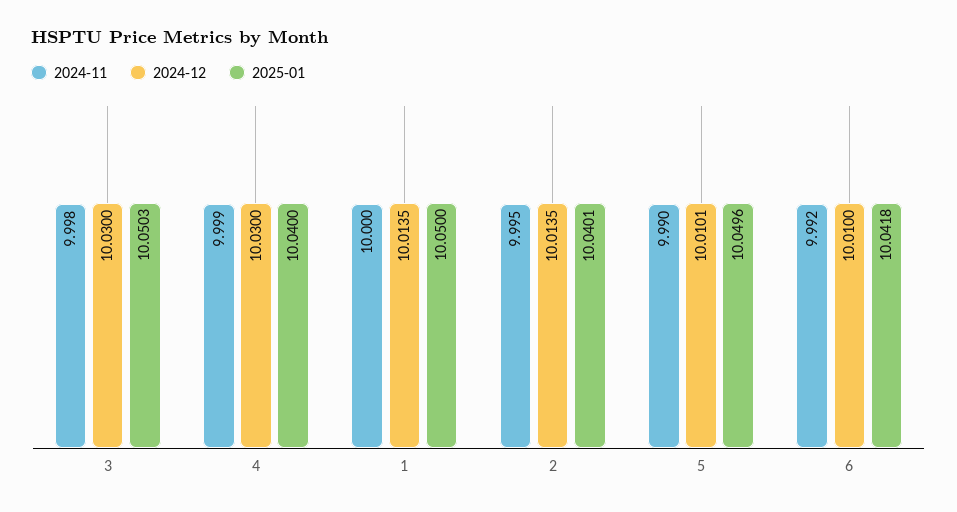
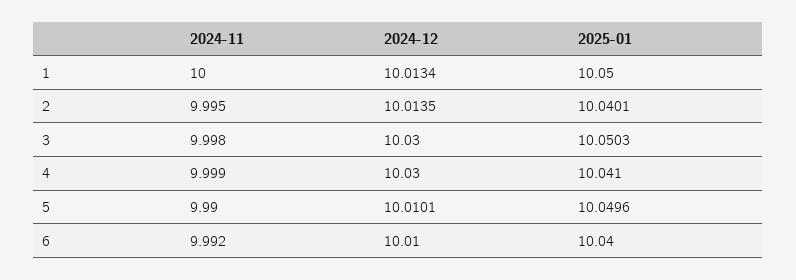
  {
    "2024-11": {
      "3": 9.998,
      "4": 9.999,
      "1": 10,
      "2": 9.995,
      "5": 9.99,
      "6": 9.992
    },
    "2024-12": {
      "3": 10.03,
      "4": 10.03,
-     "1": 10.0135,
+     "1": 10.0134,
      "2": 10.0135,
      "5": 10.0101,
      "6": 10.01
    },
    "2025-01": {
      "3": 10.0503,
-     "4": 10.04,
+     "4": 10.041,
      "1": 10.05,
      "2": 10.0401,
      "5": 10.0496,
-     "6": 10.0418
+     "6": 10.04
    }
  }

